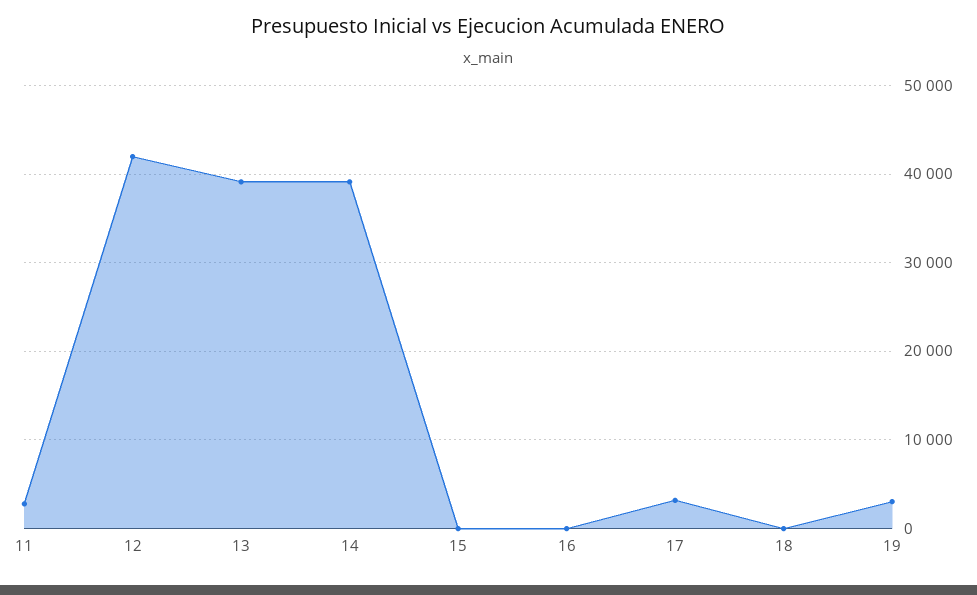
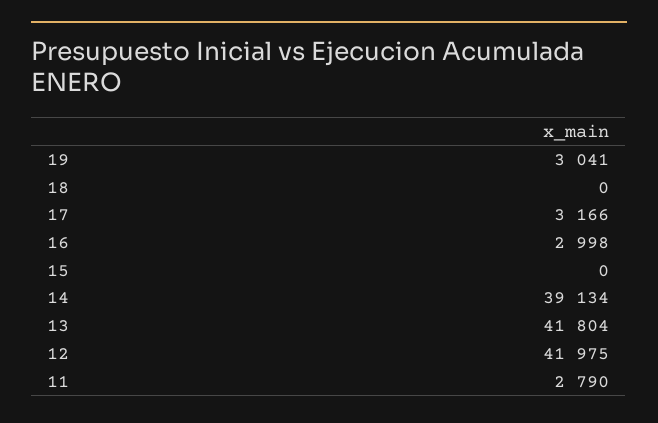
  {
    "11": 2790,
    "12": 41975,
-   "13": 39000,
+   "13": 41804,
    "14": 39134,
    "15": 0,
-   "16": 0,
+   "16": 2998,
    "17": 3166,
    "18": 0,
    "19": 3041
  }

